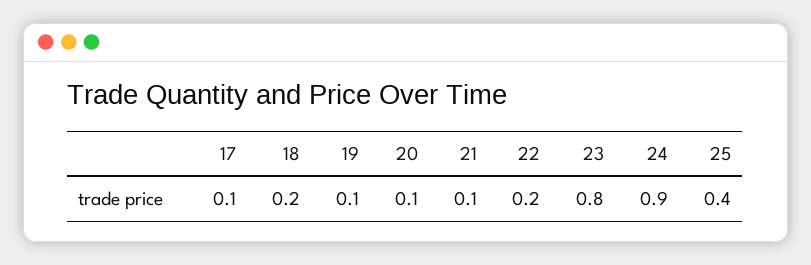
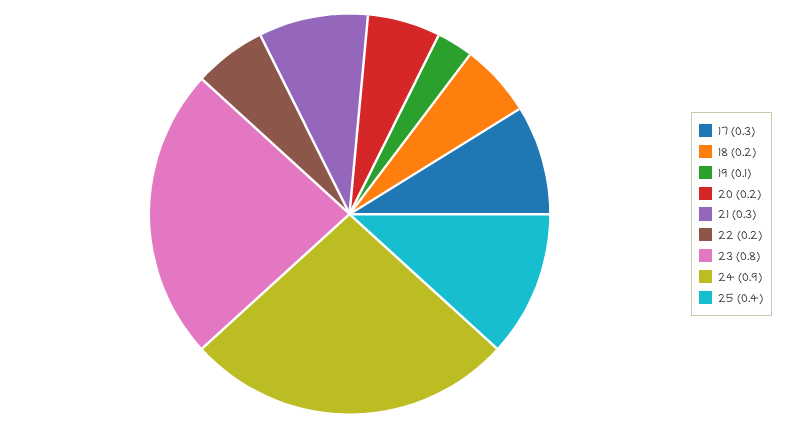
  {
-   "17": 0.1,
+   "17": 0.3,
    "18": 0.2,
    "19": 0.1,
-   "20": 0.1,
+   "20": 0.2,
-   "21": 0.1,
+   "21": 0.3,
    "22": 0.2,
    "23": 0.8,
    "24": 0.9,
    "25": 0.4
  }

